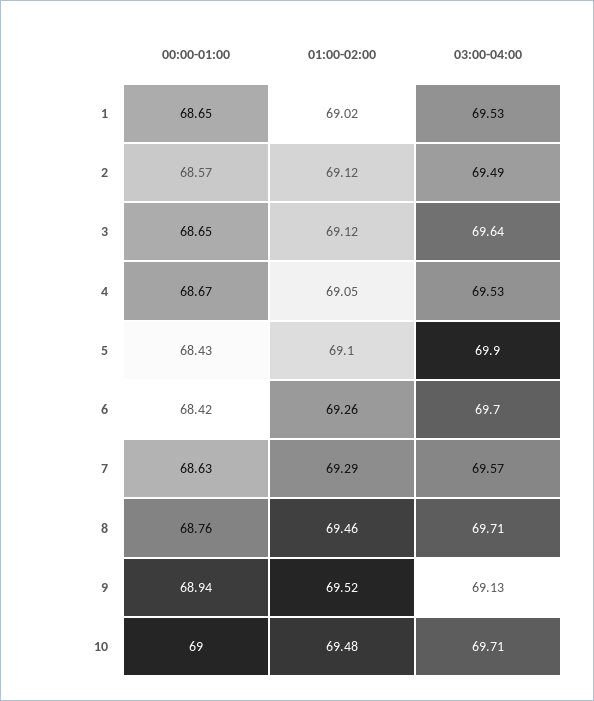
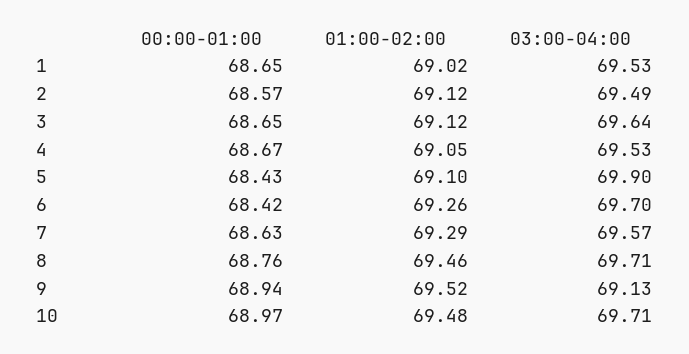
  {
    "00:00-01:00": {
      "1": 68.65,
      "2": 68.57,
      "3": 68.65,
      "4": 68.67,
      "5": 68.43,
      "6": 68.42,
      "7": 68.63,
      "8": 68.76,
      "9": 68.94,
-     "10": 69
+     "10": 68.97
    },
    "01:00-02:00": {
      "1": 69.02,
      "2": 69.12,
      "3": 69.12,
      "4": 69.05,
      "5": 69.1,
      "6": 69.26,
      "7": 69.29,
      "8": 69.46,
      "9": 69.52,
      "10": 69.48
    },
    "03:00-04:00": {
      "1": 69.53,
      "2": 69.49,
      "3": 69.64,
      "4": 69.53,
      "5": 69.9,
      "6": 69.7,
      "7": 69.57,
      "8": 69.71,
      "9": 69.13,
      "10": 69.71
    }
  }

